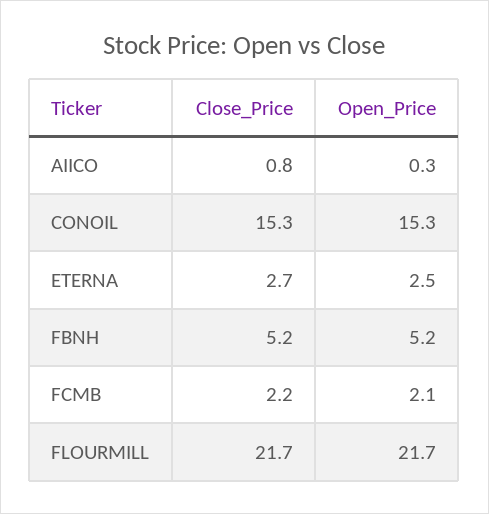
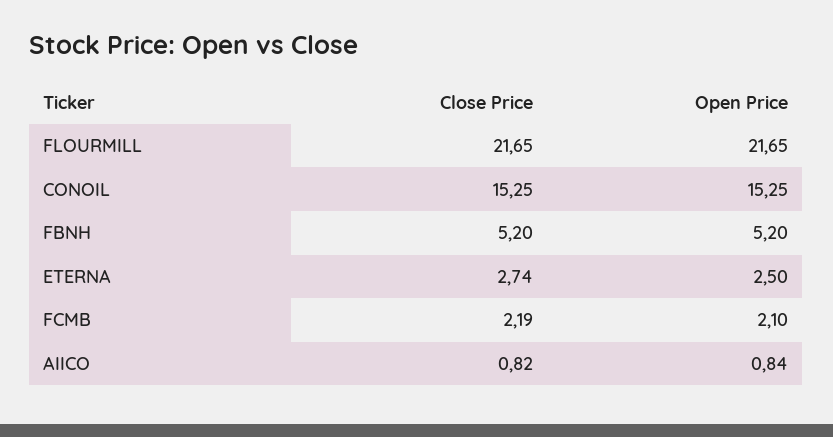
  {
    "Close_Price": {
      "AIICO": 0.82,
      "CONOIL": 15.25,
      "ETERNA": 2.74,
      "FBNH": 5.2,
      "FCMB": 2.19,
      "FLOURMILL": 21.65
    },
    "Open_Price": {
-     "AIICO": 0.3,
+     "AIICO": 0.84,
      "CONOIL": 15.25,
      "ETERNA": 2.5,
      "FBNH": 5.2,
      "FCMB": 2.1,
      "FLOURMILL": 21.65
    }
  }

